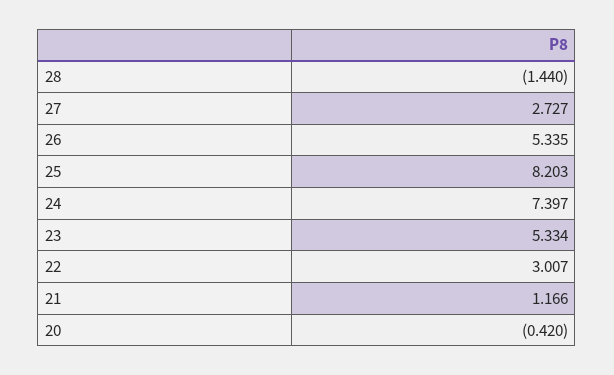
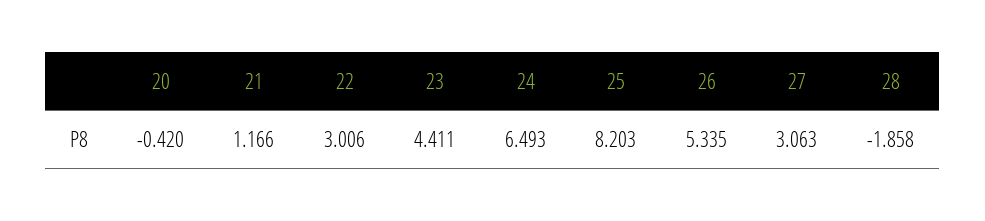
  {
-   "28": -1.44,
+   "28": -1.858,
-   "27": 2.727,
+   "27": 3.063,
    "26": 5.335,
    "25": 8.203,
-   "24": 7.397,
+   "24": 6.493,
-   "23": 5.334,
+   "23": 4.411,
-   "22": 3.007,
+   "22": 3.006,
    "21": 1.166,
    "20": -0.42
  }

